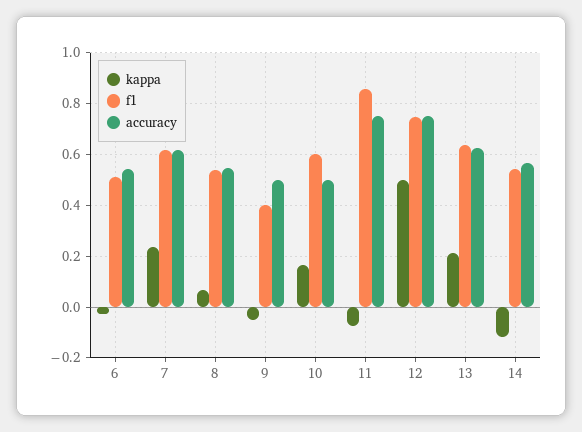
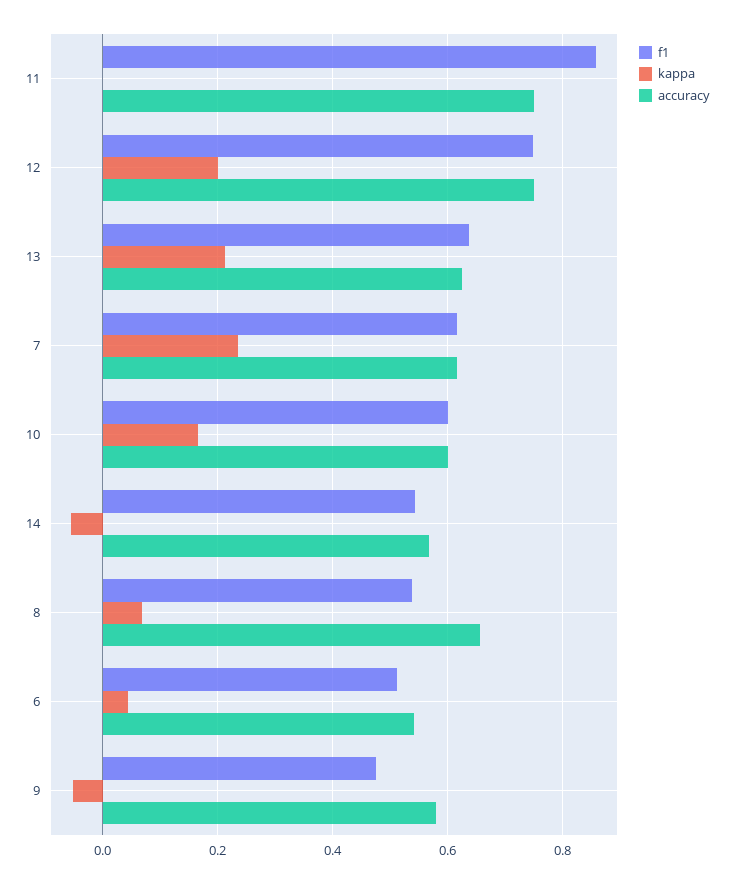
  {
    "kappa": {
-     "6": -0.025,
+     "6": 0.04,
      "7": 0.24,
      "8": 0.06,
      "9": -0.06,
      "10": 0.16,
-     "11": -0.075,
+     "11": 0,
-     "12": 0.5,
+     "12": 0.2,
      "13": 0.22,
-     "14": -0.125
+     "14": -0.06
    },
    "f1": {
      "6": 0.52,
      "7": 0.62,
      "8": 0.54,
-     "9": 0.4,
+     "9": 0.48,
      "10": 0.6,
      "11": 0.86,
      "12": 0.74,
      "13": 0.64,
      "14": 0.54
    },
    "accuracy": {
      "6": 0.54,
      "7": 0.62,
-     "8": 0.55,
+     "8": 0.66,
-     "9": 0.5,
+     "9": 0.58,
-     "10": 0.5,
+     "10": 0.6,
      "11": 0.76,
      "12": 0.76,
      "13": 0.62,
      "14": 0.56
    }
  }

